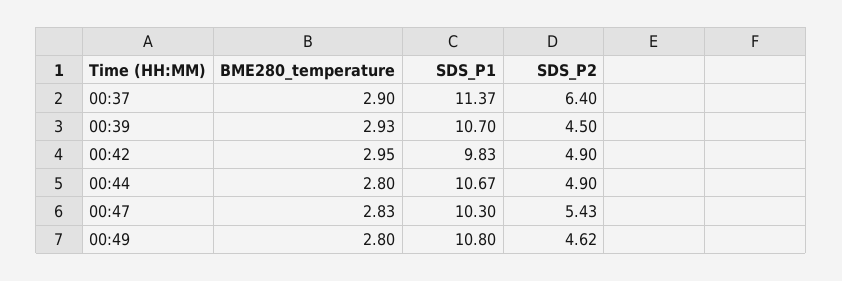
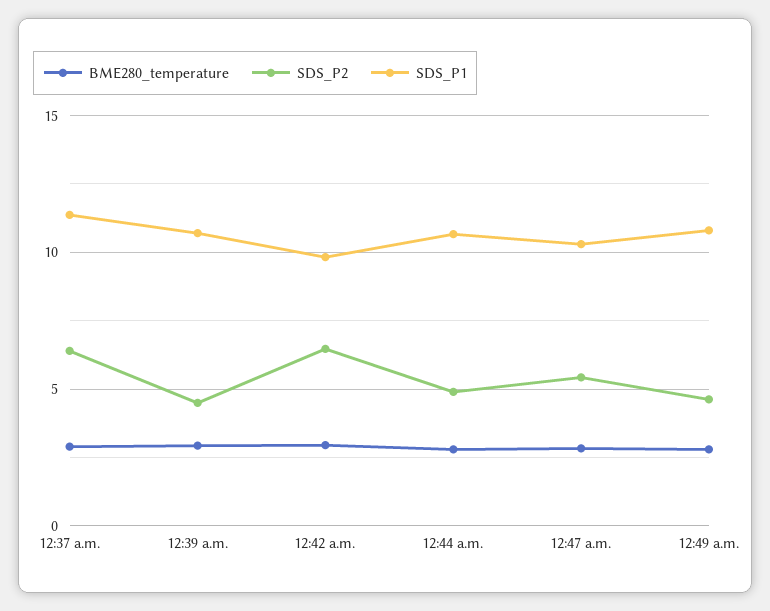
  {
    "BME280_temperature": {
      "00:37": 2.9,
      "00:39": 2.93,
      "00:42": 2.95,
      "00:44": 2.8,
      "00:47": 2.83,
      "00:49": 2.8
    },
    "SDS_P1": {
      "00:37": 11.37,
      "00:39": 10.7,
      "00:42": 9.83,
      "00:44": 10.67,
      "00:47": 10.3,
      "00:49": 10.8
    },
    "SDS_P2": {
      "00:37": 6.4,
      "00:39": 4.5,
-     "00:42": 4.9,
+     "00:42": 6.5,
      "00:44": 4.9,
      "00:47": 5.43,
      "00:49": 4.62
    }
  }

